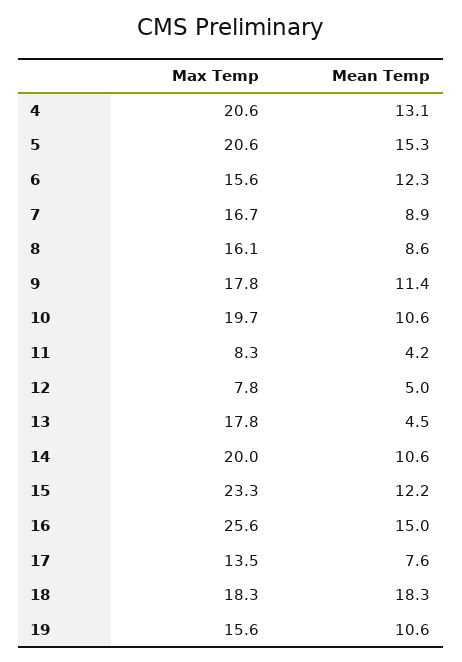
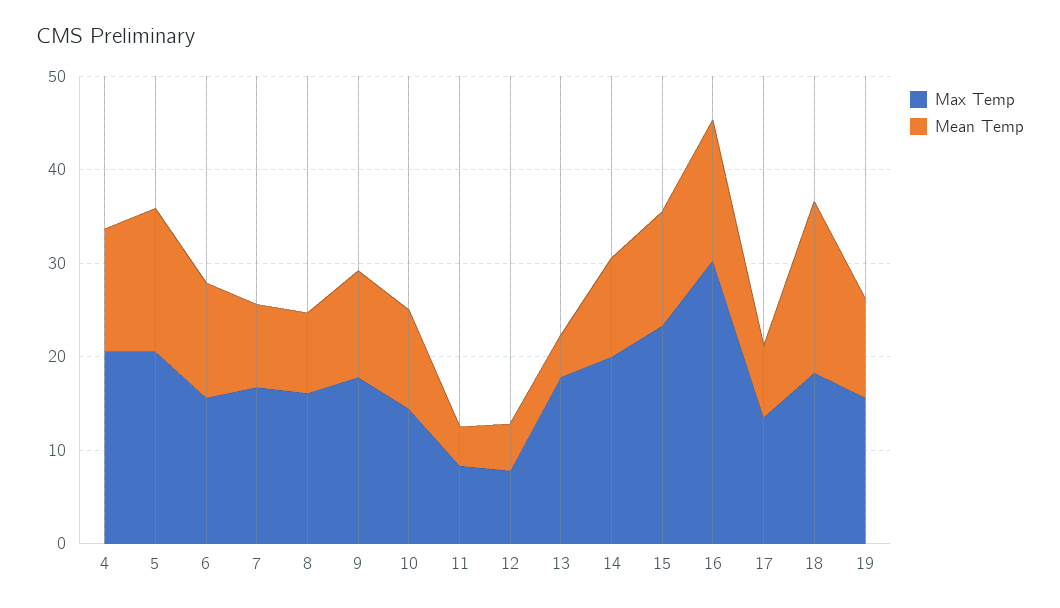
  {
    "Max Temp": {
      "4": 20.6,
      "5": 20.6,
      "6": 15.6,
      "7": 16.7,
      "8": 16.1,
      "9": 17.8,
-     "10": 19.7,
+     "10": 14,
      "11": 8.3,
      "12": 7.8,
      "13": 17.8,
      "14": 20,
      "15": 23.3,
-     "16": 25.6,
+     "16": 30,
      "17": 13.5,
      "18": 18.3,
      "19": 15.6
    },
    "Mean Temp": {
      "4": 13.1,
      "5": 15.3,
      "6": 12.3,
      "7": 8.9,
      "8": 8.6,
      "9": 11.4,
      "10": 10.6,
      "11": 4.2,
      "12": 5,
      "13": 4.5,
      "14": 10.6,
      "15": 12.2,
      "16": 15,
      "17": 7.6,
      "18": 18.3,
      "19": 10.6
    }
  }

